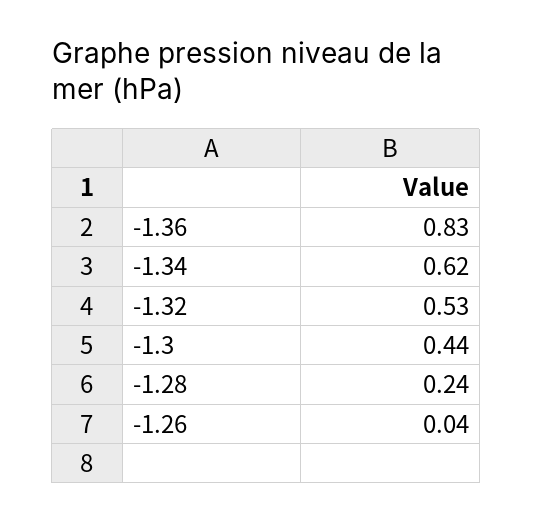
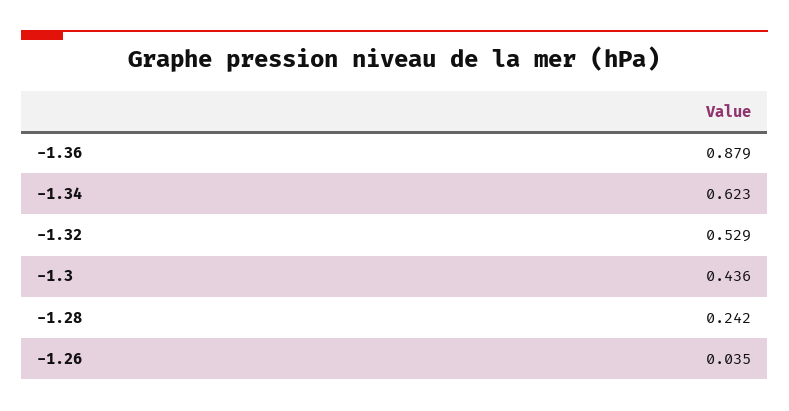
  {
-   "-1.36": 0.83,
+   "-1.36": 0.879,
    "-1.34": 0.623,
    "-1.32": 0.529,
    "-1.3": 0.436,
    "-1.28": 0.242,
    "-1.26": 0.035
  }

